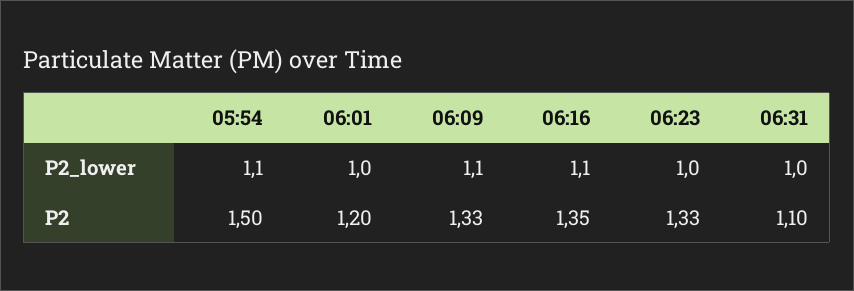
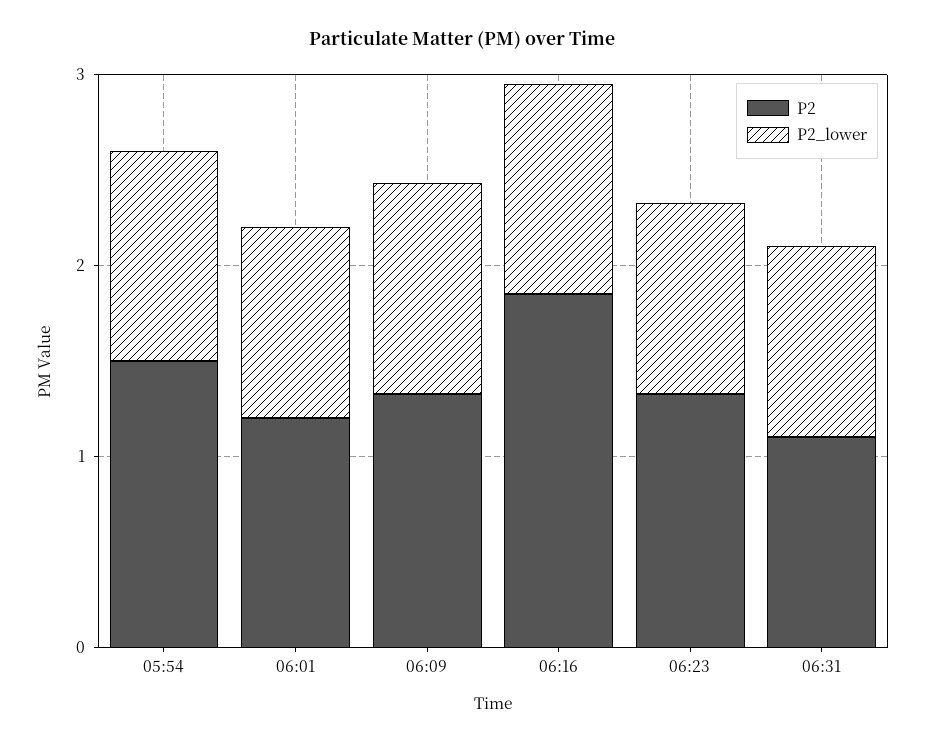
  {
    "P2_lower": {
      "05:54": 1.1,
      "06:01": 1,
      "06:09": 1.1,
      "06:16": 1.1,
      "06:23": 1,
      "06:31": 1
    },
    "P2": {
      "05:54": 1.5,
      "06:01": 1.2,
      "06:09": 1.33,
-     "06:16": 1.35,
+     "06:16": 1.8,
      "06:23": 1.33,
      "06:31": 1.1
    }
  }

